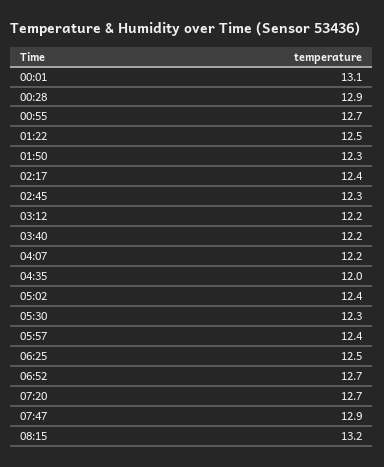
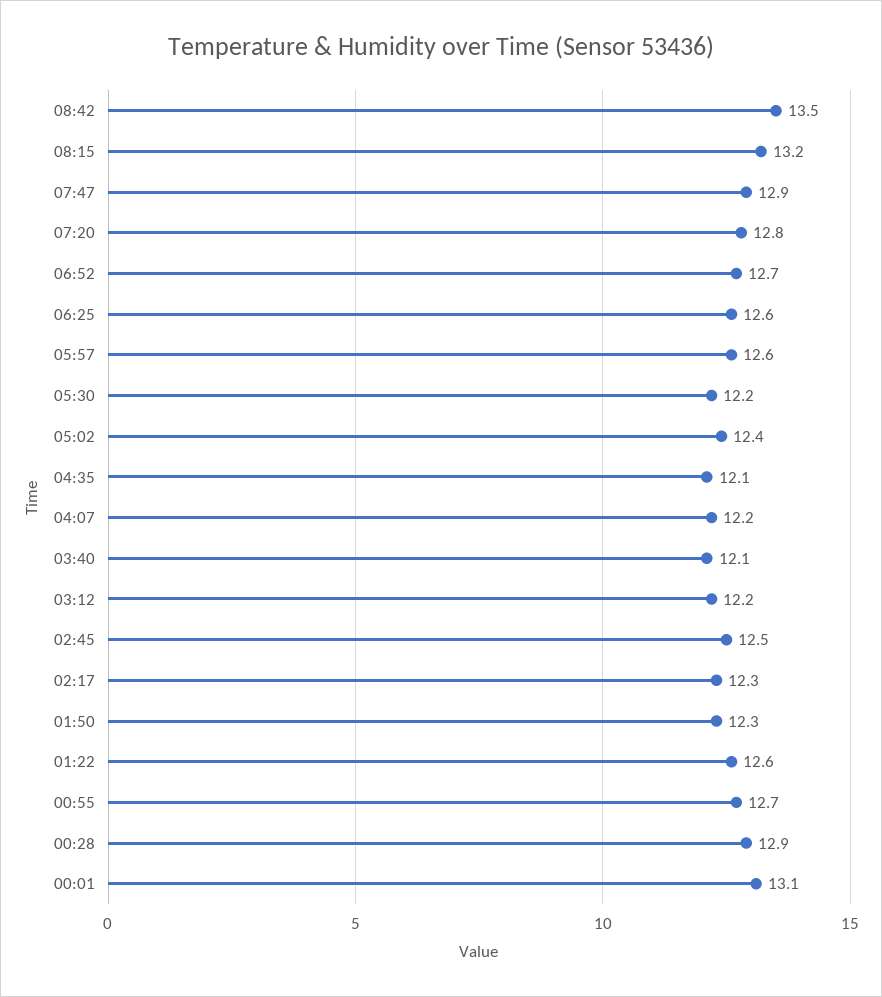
  {
    "00:01": 13.1,
    "00:28": 12.9,
    "00:55": 12.7,
-   "01:22": 12.5,
+   "01:22": 12.6,
    "01:50": 12.3,
-   "02:17": 12.4,
+   "02:17": 12.3,
-   "02:45": 12.3,
+   "02:45": 12.5,
    "03:12": 12.2,
-   "03:40": 12.2,
+   "03:40": 12.1,
    "04:07": 12.2,
-   "04:35": 12,
+   "04:35": 12.1,
    "05:02": 12.4,
-   "05:30": 12.3,
+   "05:30": 12.2,
-   "05:57": 12.4,
+   "05:57": 12.6,
-   "06:25": 12.5,
+   "06:25": 12.6,
    "06:52": 12.7,
-   "07:20": 12.7,
+   "07:20": 12.8,
    "07:47": 12.9,
-   "08:15": 13.2
+   "08:15": 13.2,
+   "08:42": 13.5
  }

